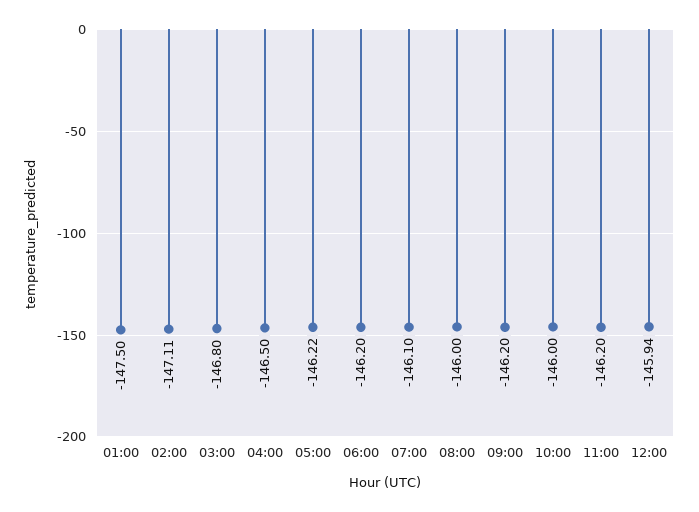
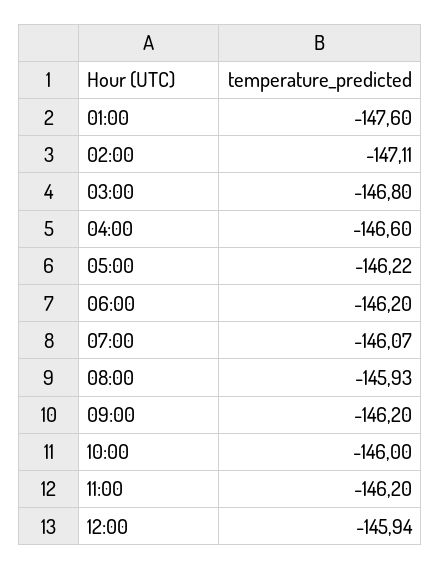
  {
-   "01:00": -147.5,
+   "01:00": -147.6,
    "02:00": -147.11,
    "03:00": -146.8,
-   "04:00": -146.5,
+   "04:00": -146.6,
    "05:00": -146.22,
    "06:00": -146.2,
-   "07:00": -146.1,
+   "07:00": -146.07,
-   "08:00": -146,
+   "08:00": -145.93,
    "09:00": -146.2,
    "10:00": -146,
    "11:00": -146.2,
    "12:00": -145.94
  }

